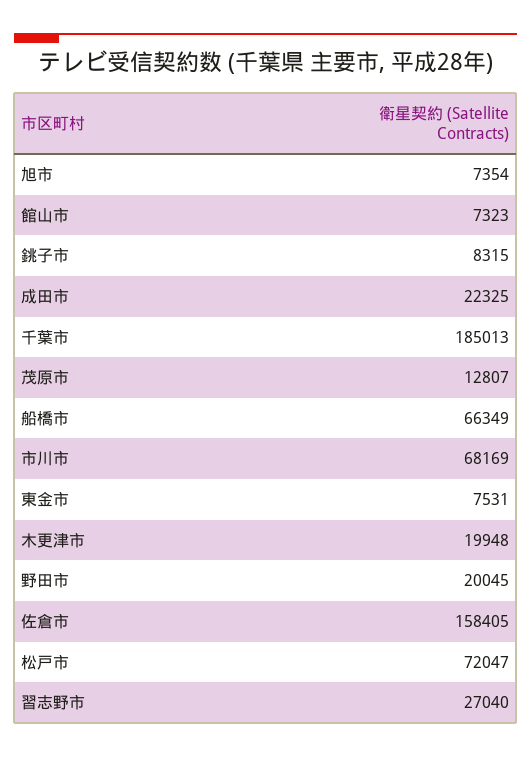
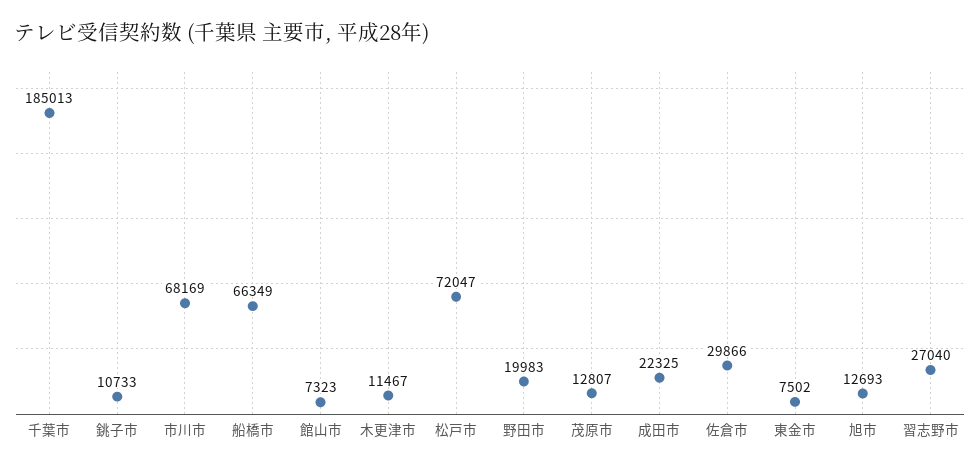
  {
-   "旭市": 7354,
+   "旭市": 12693,
    "館山市": 7323,
-   "銚子市": 8315,
+   "銚子市": 10733,
    "成田市": 22325,
    "千葉市": 185013,
    "茂原市": 12807,
    "船橋市": 66349,
    "市川市": 68169,
-   "東金市": 7531,
+   "東金市": 7502,
-   "木更津市": 19948,
+   "木更津市": 11467,
-   "野田市": 20045,
+   "野田市": 19983,
-   "佐倉市": 158405,
+   "佐倉市": 29866,
    "松戸市": 72047,
    "習志野市": 27040
  }

